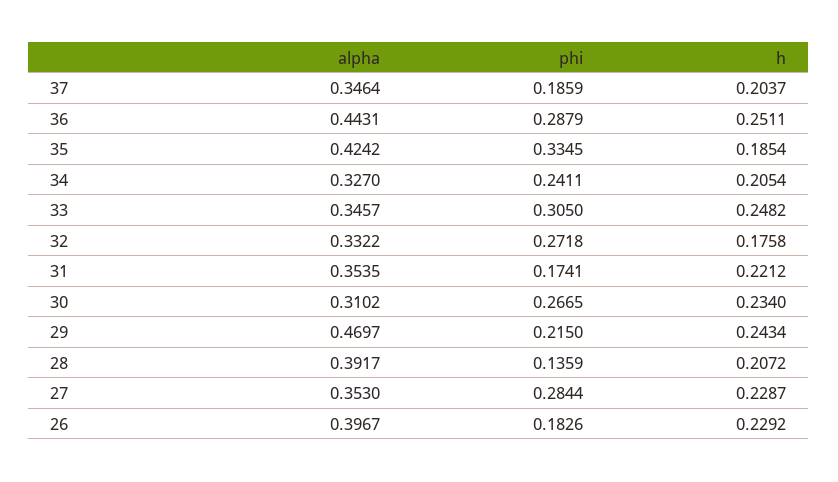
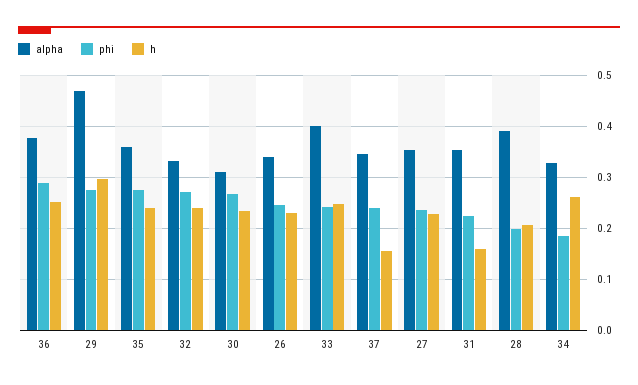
  {
    "alpha": {
      "37": 0.3464,
-     "36": 0.4431,
+     "36": 0.38,
-     "35": 0.4242,
+     "35": 0.36,
      "34": 0.327,
-     "33": 0.3457,
+     "33": 0.4,
      "32": 0.3322,
      "31": 0.3535,
      "30": 0.3102,
      "29": 0.4697,
      "28": 0.3917,
      "27": 0.353,
-     "26": 0.3967
+     "26": 0.34
    },
    "phi": {
-     "37": 0.1859,
+     "37": 0.24,
      "36": 0.2879,
-     "35": 0.3345,
+     "35": 0.28,
-     "34": 0.2411,
+     "34": 0.18,
-     "33": 0.305,
+     "33": 0.24,
      "32": 0.2718,
-     "31": 0.1741,
+     "31": 0.22,
      "30": 0.2665,
-     "29": 0.215,
+     "29": 0.28,
-     "28": 0.1359,
+     "28": 0.2,
-     "27": 0.2844,
+     "27": 0.24,
-     "26": 0.1826
+     "26": 0.24
    },
    "h": {
-     "37": 0.2037,
+     "37": 0.16,
      "36": 0.2511,
-     "35": 0.1854,
+     "35": 0.24,
-     "34": 0.2054,
+     "34": 0.26,
      "33": 0.2482,
-     "32": 0.1758,
+     "32": 0.24,
-     "31": 0.2212,
+     "31": 0.16,
      "30": 0.234,
-     "29": 0.2434,
+     "29": 0.3,
      "28": 0.2072,
      "27": 0.2287,
      "26": 0.2292
    }
  }

